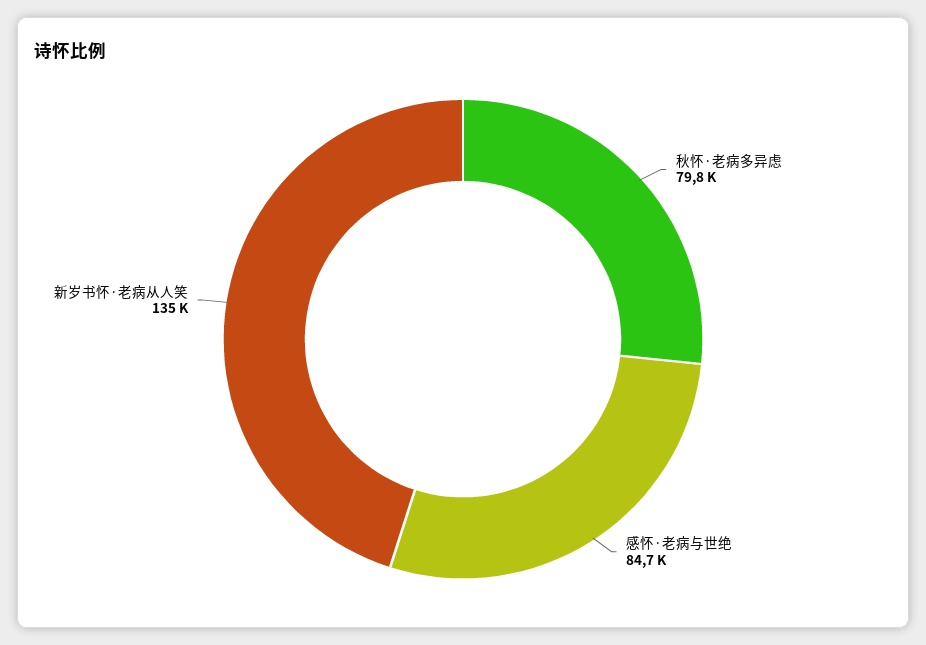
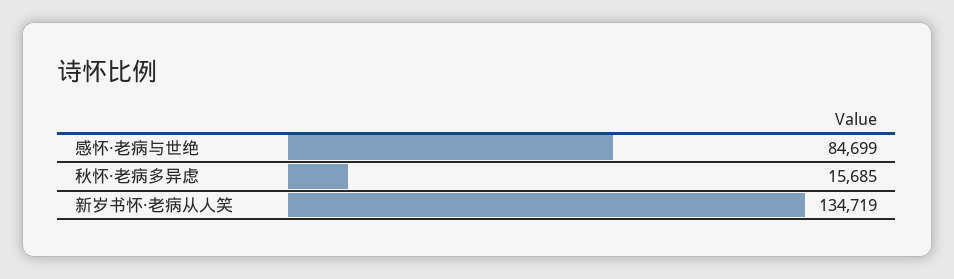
  {
-   "秋怀·老病多异虑": 79800,
+   "秋怀·老病多异虑": 15685,
    "感怀·老病与世绝": 84699,
    "新岁书怀·老病从人笑": 134719
  }

